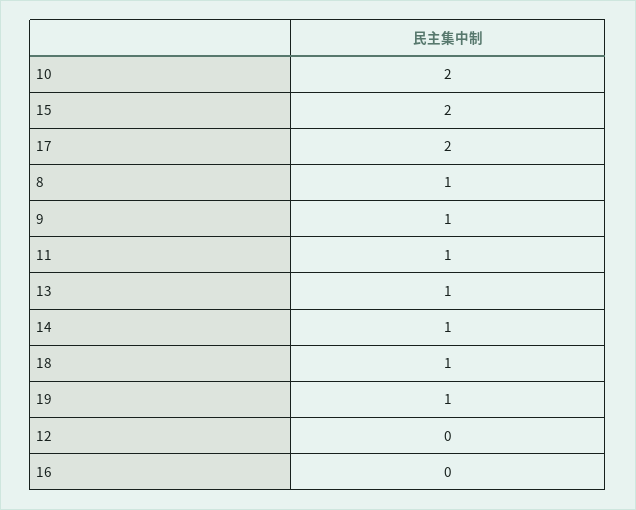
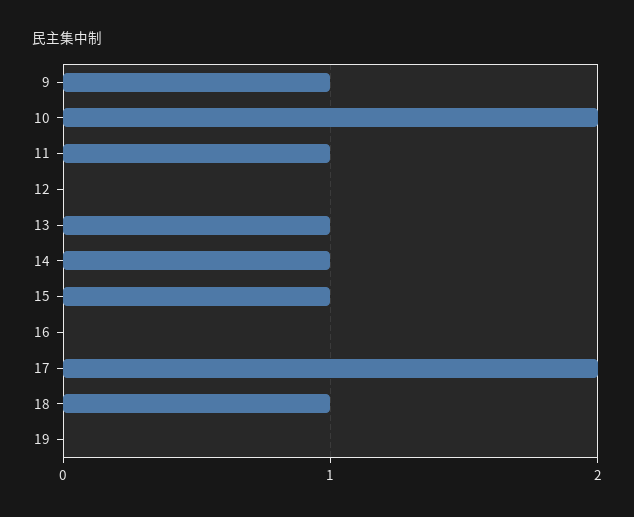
  {
    "10": 2,
-   "15": 2,
+   "15": 1,
    "17": 2,
-   "8": 1,
    "9": 1,
    "11": 1,
    "13": 1,
    "14": 1,
    "18": 1,
-   "19": 1,
+   "19": 0,
    "12": 0,
    "16": 0
  }

